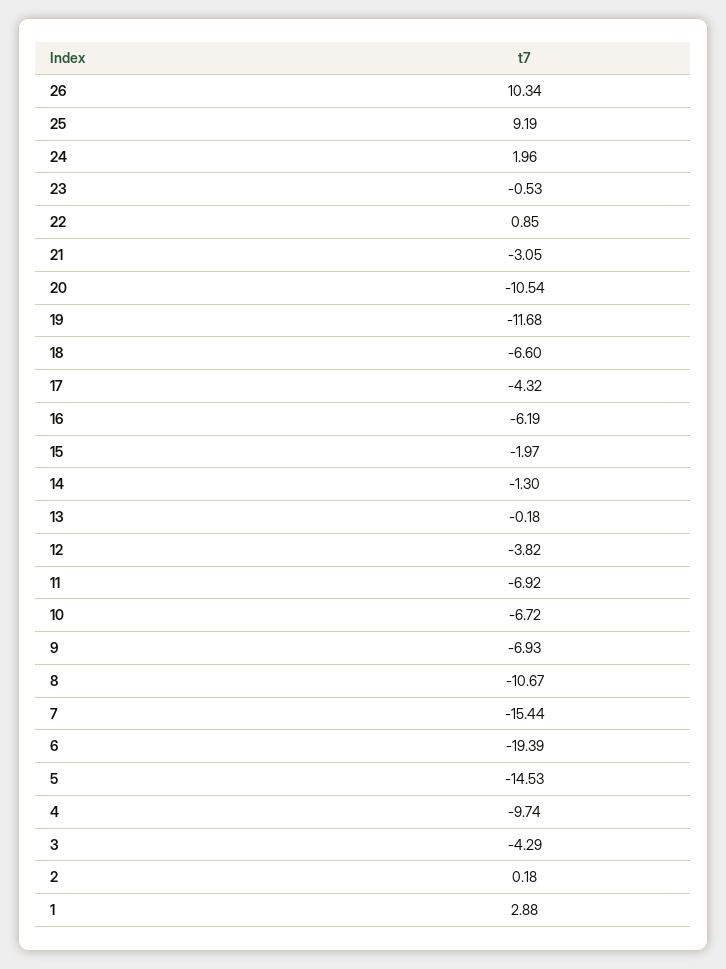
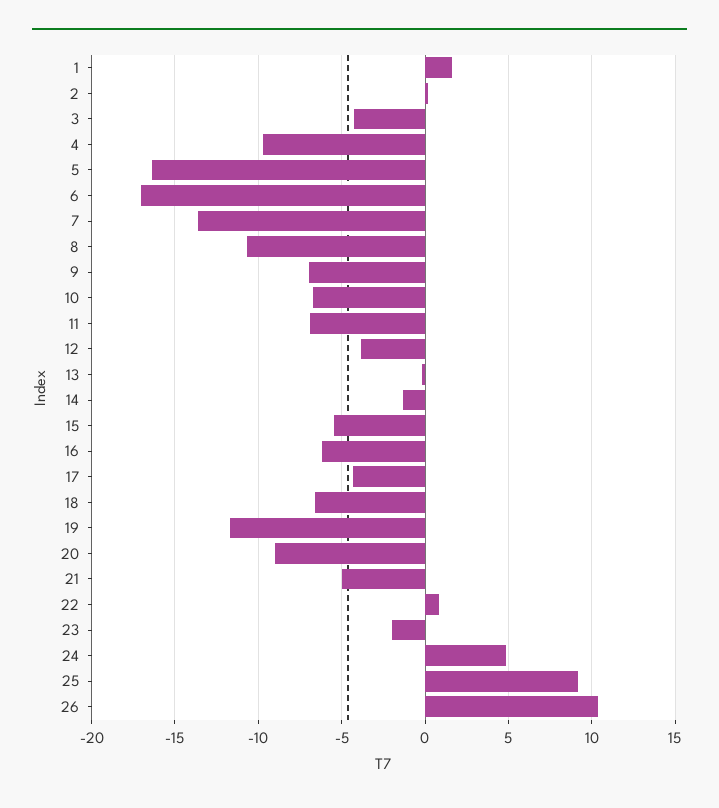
  {
    "26": 10.34,
    "25": 9.19,
-   "24": 1.96,
+   "24": 5,
-   "23": -0.53,
+   "23": -2,
    "22": 0.85,
-   "21": -3.05,
+   "21": -5,
-   "20": -10.54,
+   "20": -9,
    "19": -11.68,
    "18": -6.6,
    "17": -4.32,
    "16": -6.19,
-   "15": -1.97,
+   "15": -5.5,
    "14": -1.3,
    "13": -0.18,
    "12": -3.82,
    "11": -6.92,
    "10": -6.72,
    "9": -6.93,
    "8": -10.67,
-   "7": -15.44,
+   "7": -13.5,
-   "6": -19.39,
+   "6": -17,
-   "5": -14.53,
+   "5": -16.5,
    "4": -9.74,
    "3": -4.29,
    "2": 0.18,
-   "1": 2.88
+   "1": 1.5
  }

